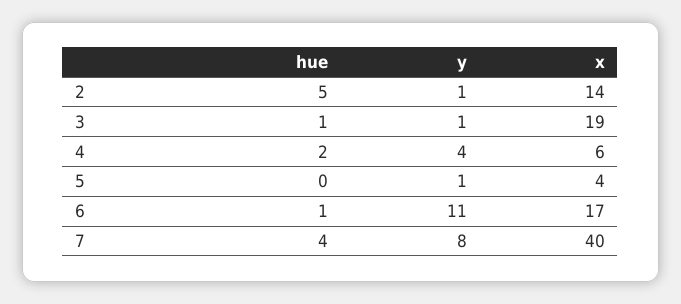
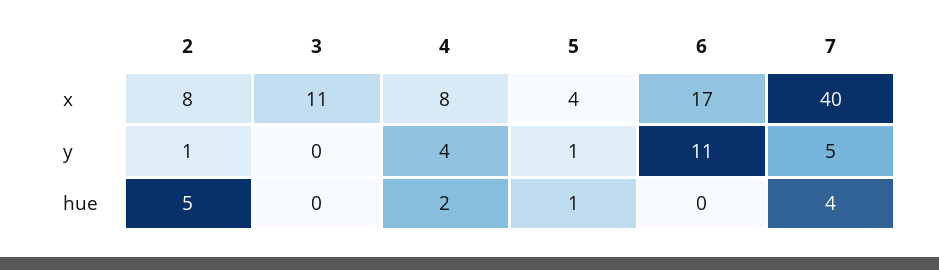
  {
    "hue": {
      "2": 5,
-     "3": 1,
+     "3": 0,
      "4": 2,
-     "5": 0,
+     "5": 1,
-     "6": 1,
+     "6": 0,
      "7": 4
    },
    "y": {
      "2": 1,
-     "3": 1,
+     "3": 0,
      "4": 4,
      "5": 1,
      "6": 11,
-     "7": 8
+     "7": 5
    },
    "x": {
-     "2": 14,
+     "2": 8,
-     "3": 19,
+     "3": 11,
-     "4": 6,
+     "4": 8,
      "5": 4,
      "6": 17,
      "7": 40
    }
  }

